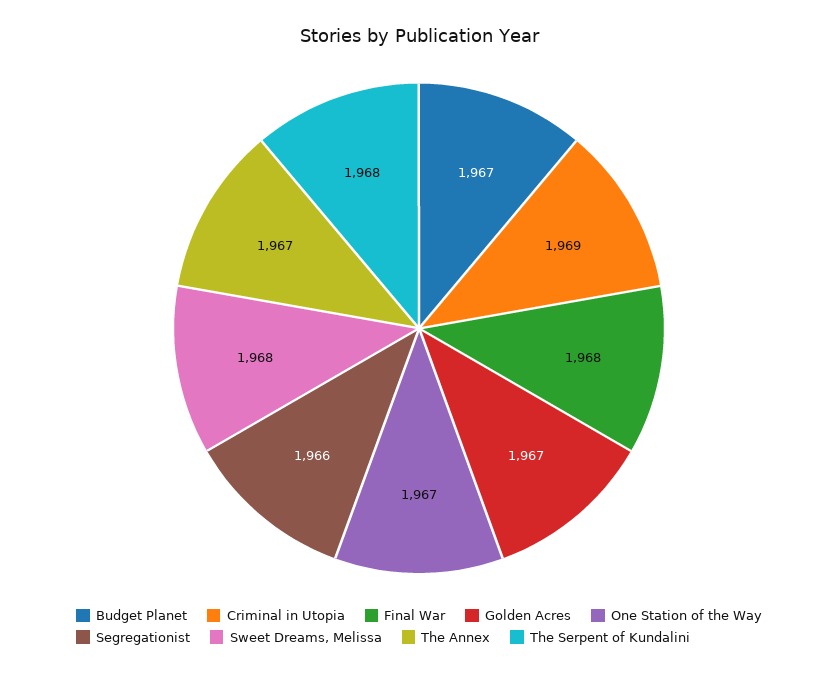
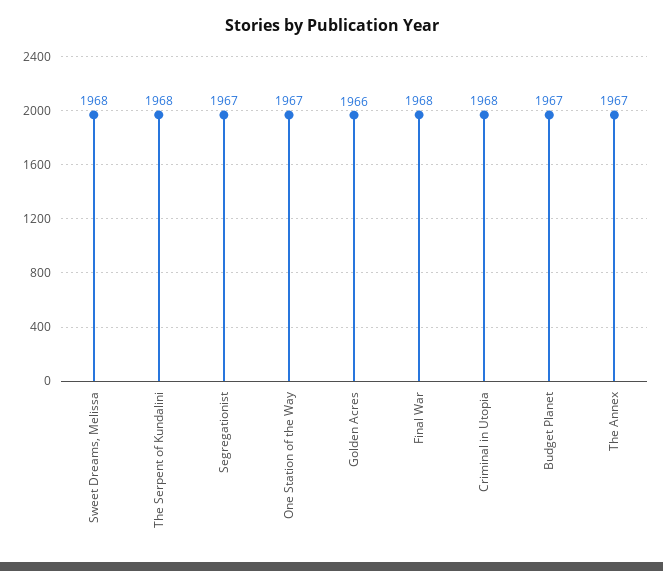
  {
    "Budget Planet": 1967,
-   "Criminal in Utopia": 1969,
+   "Criminal in Utopia": 1968,
    "Final War": 1968,
-   "Golden Acres": 1967,
+   "Golden Acres": 1966,
    "One Station of the Way": 1967,
-   "Segregationist": 1966,
+   "Segregationist": 1967,
    "Sweet Dreams, Melissa": 1968,
    "The Annex": 1967,
    "The Serpent of Kundalini": 1968
  }

